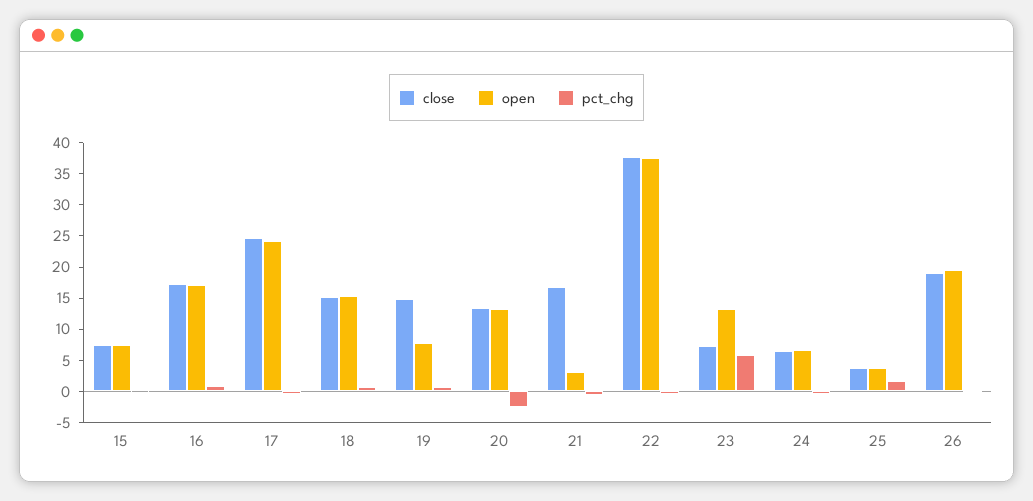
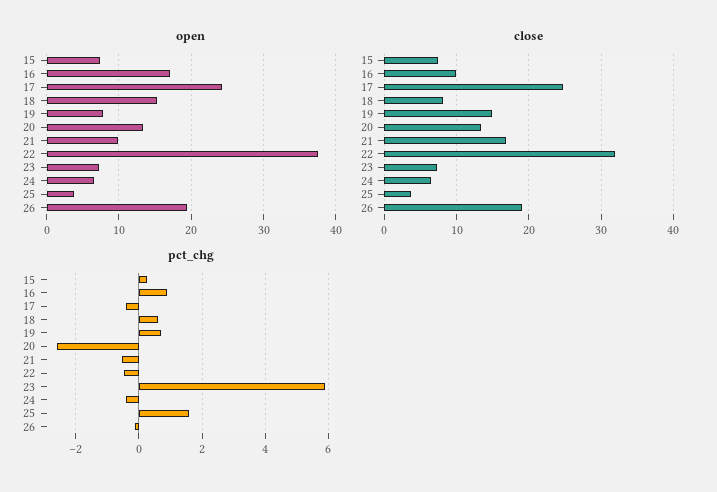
  {
    "close": {
      "15": 7,
-     "16": 17.5,
+     "16": 10,
      "17": 25,
-     "18": 15,
+     "18": 8,
      "19": 15,
      "20": 13,
      "21": 17,
-     "22": 37.5,
+     "22": 32,
      "23": 7,
      "24": 6,
      "25": 4,
      "26": 19
    },
    "open": {
      "15": 7,
      "16": 17,
      "17": 24,
      "18": 15,
      "19": 8,
      "20": 13,
-     "21": 2.5,
+     "21": 10,
      "22": 38,
-     "23": 12.5,
+     "23": 7,
      "24": 7,
      "25": 4,
      "26": 19
    },
    "pct_chg": {
      "15": 0.2,
      "16": 1,
      "17": -0.4,
      "18": 0.6,
      "19": 0.6,
      "20": -2.6,
      "21": -0.6,
      "22": -0.4,
      "23": 5.8,
      "24": -0.4,
      "25": 1.6,
      "26": -0.2
    }
  }

